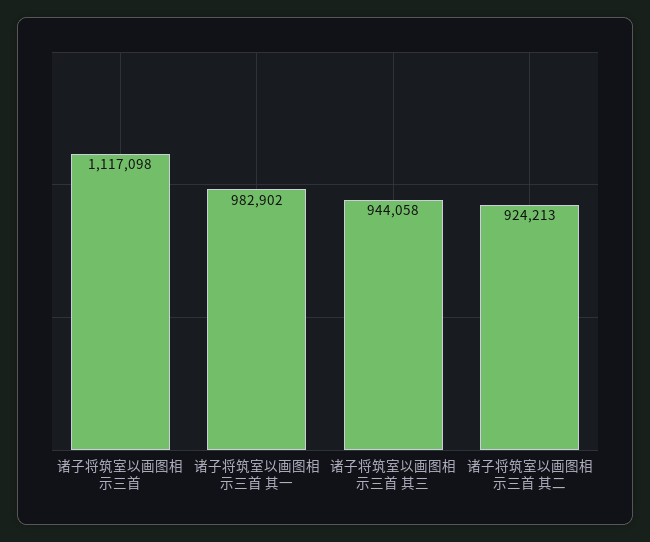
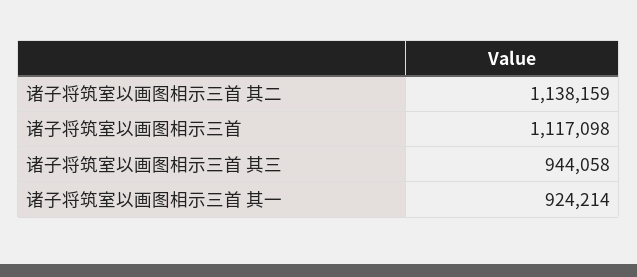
  {
    "诸子将筑室以画图相示三首": 1117098,
-   "诸子将筑室以画图相示三首 其一": 982902,
+   "诸子将筑室以画图相示三首 其一": 924214,
    "诸子将筑室以画图相示三首 其三": 944058,
-   "诸子将筑室以画图相示三首 其二": 924213
+   "诸子将筑室以画图相示三首 其二": 1138159
  }

